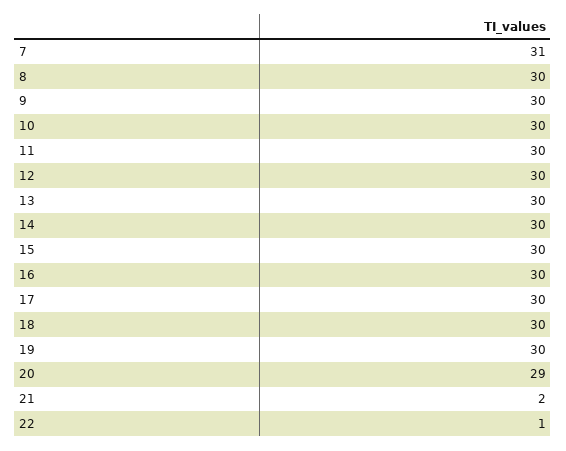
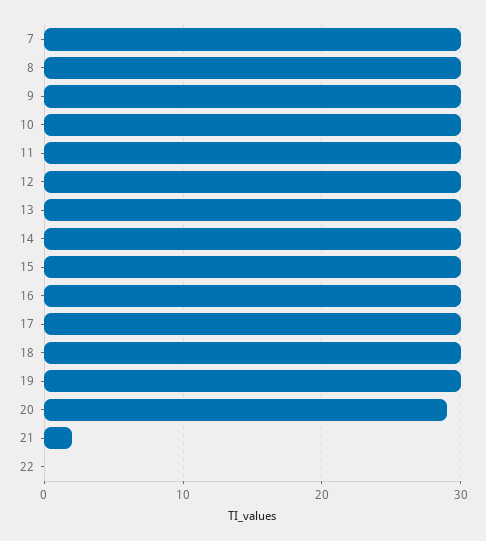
  {
-   "7": 31,
+   "7": 30,
    "8": 30,
    "9": 30,
    "10": 30,
    "11": 30,
    "12": 30,
    "13": 30,
    "14": 30,
    "15": 30,
    "16": 30,
    "17": 30,
    "18": 30,
    "19": 30,
    "20": 29,
    "21": 2,
-   "22": 1
+   "22": 0
  }

